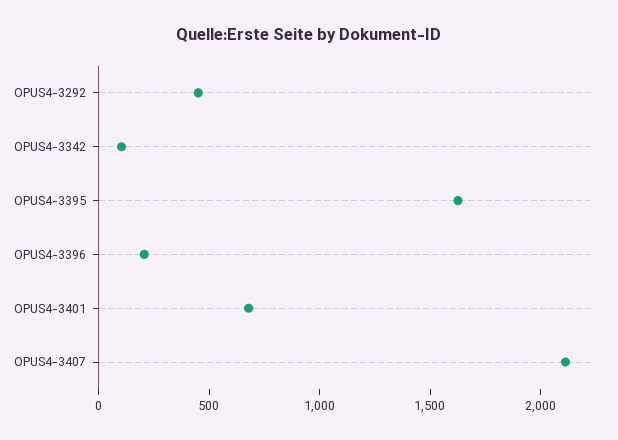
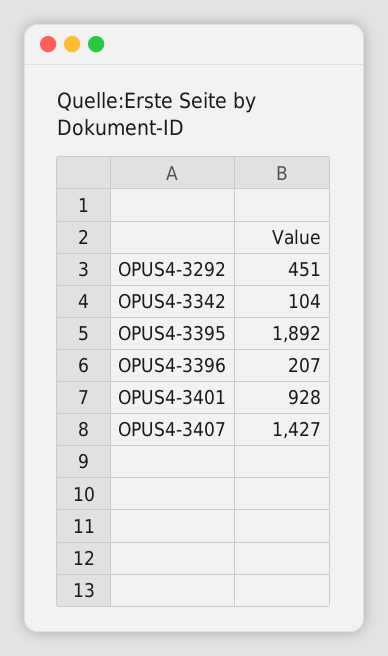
  {
    "OPUS4-3292": 451,
    "OPUS4-3342": 104,
-   "OPUS4-3395": 1600,
+   "OPUS4-3395": 1892,
    "OPUS4-3396": 207,
-   "OPUS4-3401": 700,
+   "OPUS4-3401": 928,
-   "OPUS4-3407": 2100
+   "OPUS4-3407": 1427
  }

